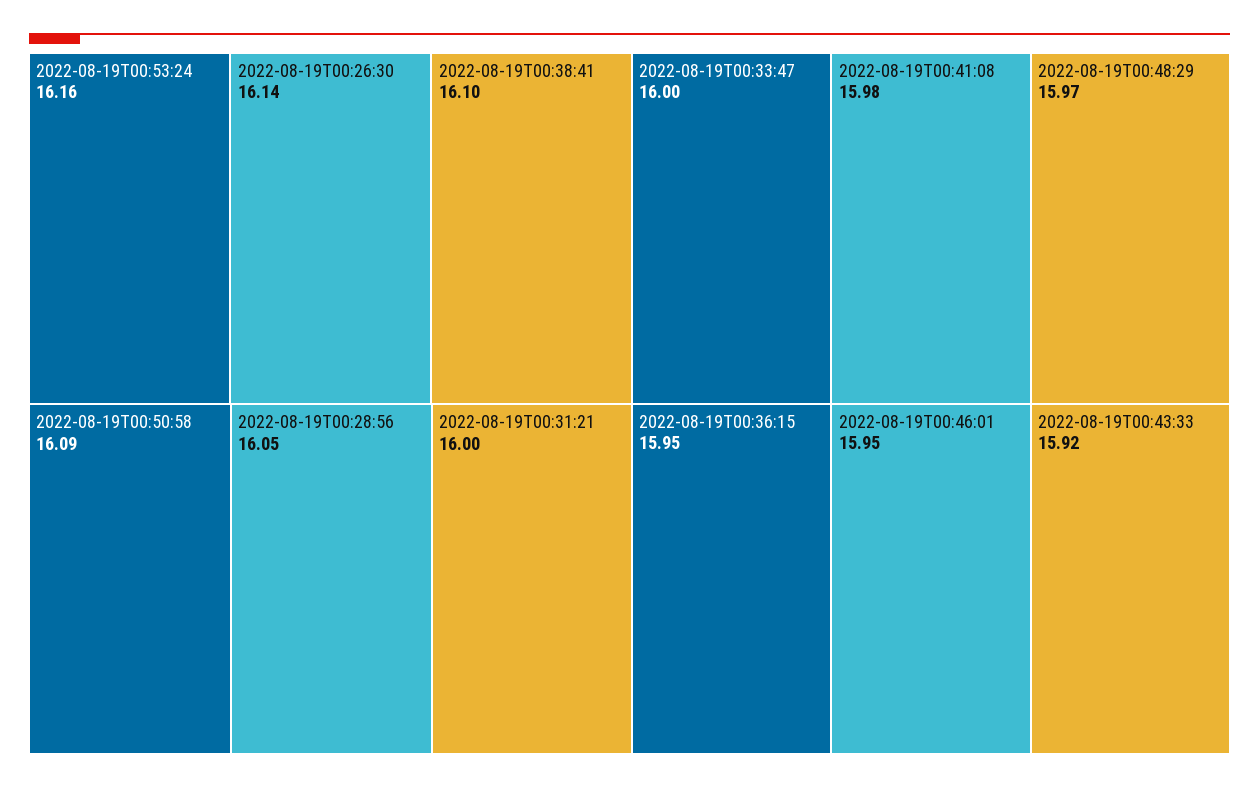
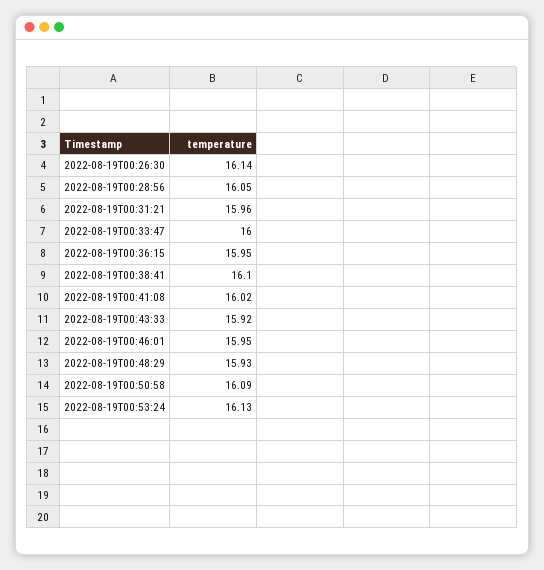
  {
-   "2022-08-19T00:53:24": 16.16,
+   "2022-08-19T00:53:24": 16.13,
    "2022-08-19T00:26:30": 16.14,
    "2022-08-19T00:38:41": 16.1,
    "2022-08-19T00:50:58": 16.09,
    "2022-08-19T00:28:56": 16.05,
-   "2022-08-19T00:31:21": 16,
+   "2022-08-19T00:31:21": 15.96,
    "2022-08-19T00:33:47": 16,
-   "2022-08-19T00:41:08": 15.98,
+   "2022-08-19T00:41:08": 16.02,
-   "2022-08-19T00:48:29": 15.97,
+   "2022-08-19T00:48:29": 15.93,
    "2022-08-19T00:36:15": 15.95,
    "2022-08-19T00:46:01": 15.95,
    "2022-08-19T00:43:33": 15.92
  }

